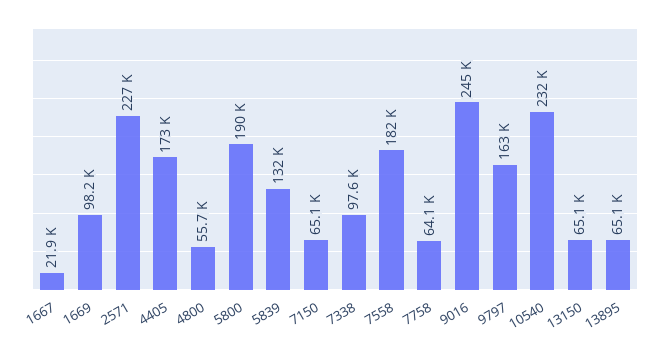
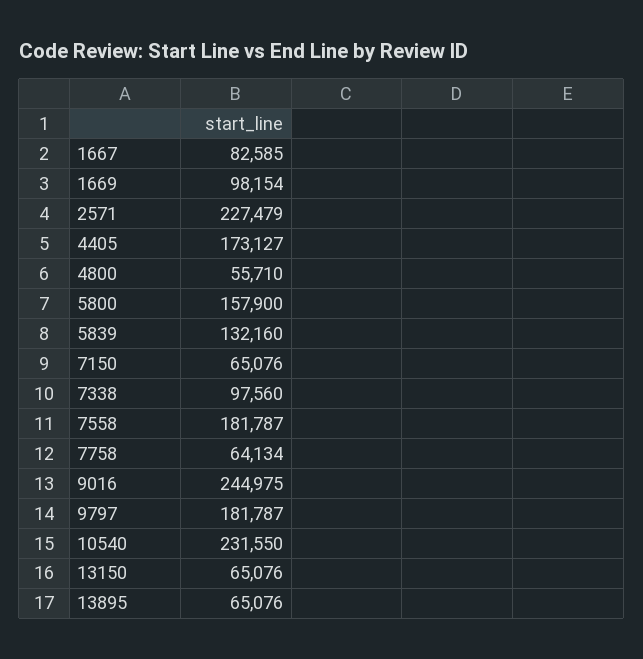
  {
-   "1667": 21900,
+   "1667": 82585,
    "1669": 98154,
    "2571": 227479,
    "4405": 173127,
    "4800": 55710,
-   "5800": 190000,
+   "5800": 157900,
    "5839": 132160,
    "7150": 65076,
    "7338": 97560,
    "7558": 181787,
    "7758": 64134,
    "9016": 244975,
-   "9797": 163000,
+   "9797": 181787,
    "10540": 231550,
    "13150": 65076,
    "13895": 65076
  }

